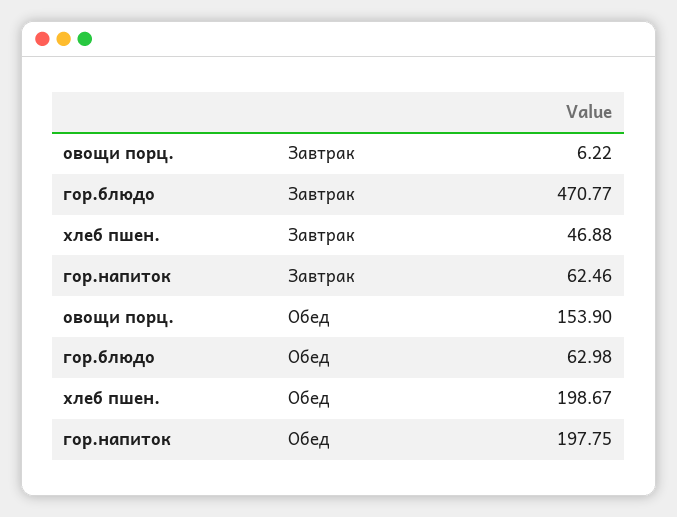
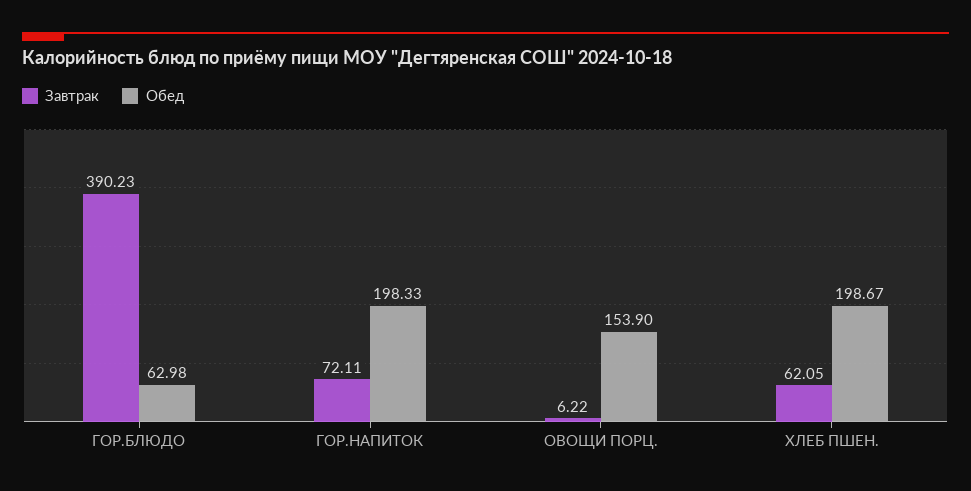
  {
    "Завтрак": {
      "овощи порц.": 6.22,
-     "гор.блюдо": 470.77,
+     "гор.блюдо": 390.23,
-     "хлеб пшен.": 46.88,
+     "хлеб пшен.": 62.05,
-     "гор.напиток": 62.46
+     "гор.напиток": 72.11
    },
    "Обед": {
      "овощи порц.": 153.9,
      "гор.блюдо": 62.98,
      "хлеб пшен.": 198.67,
-     "гор.напиток": 197.75
+     "гор.напиток": 198.33
    }
  }

